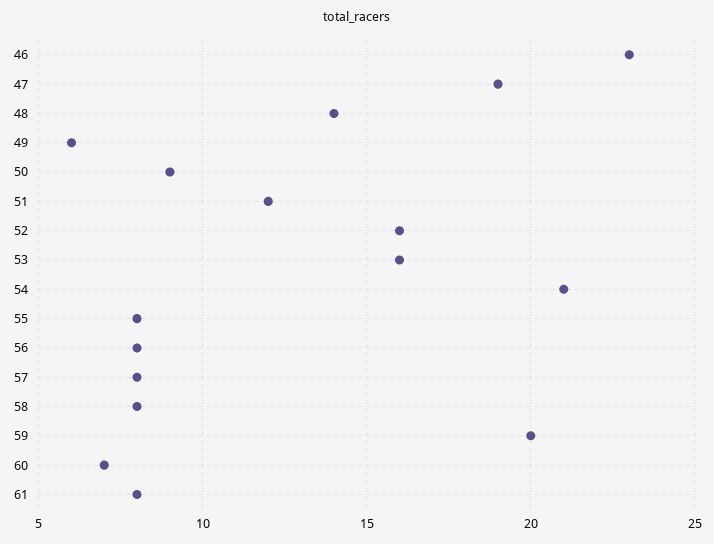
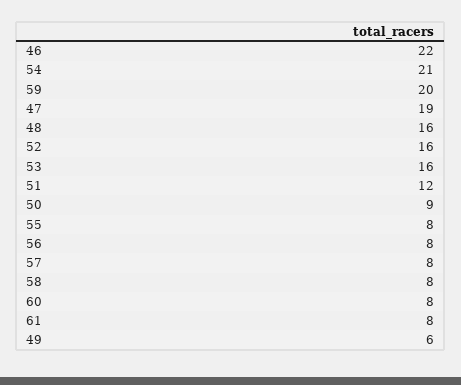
  {
-   "46": 23,
+   "46": 22,
    "47": 19,
-   "48": 14,
+   "48": 16,
    "49": 6,
    "50": 9,
    "51": 12,
    "52": 16,
    "53": 16,
    "54": 21,
    "55": 8,
    "56": 8,
    "57": 8,
    "58": 8,
    "59": 20,
-   "60": 7,
+   "60": 8,
    "61": 8
  }

